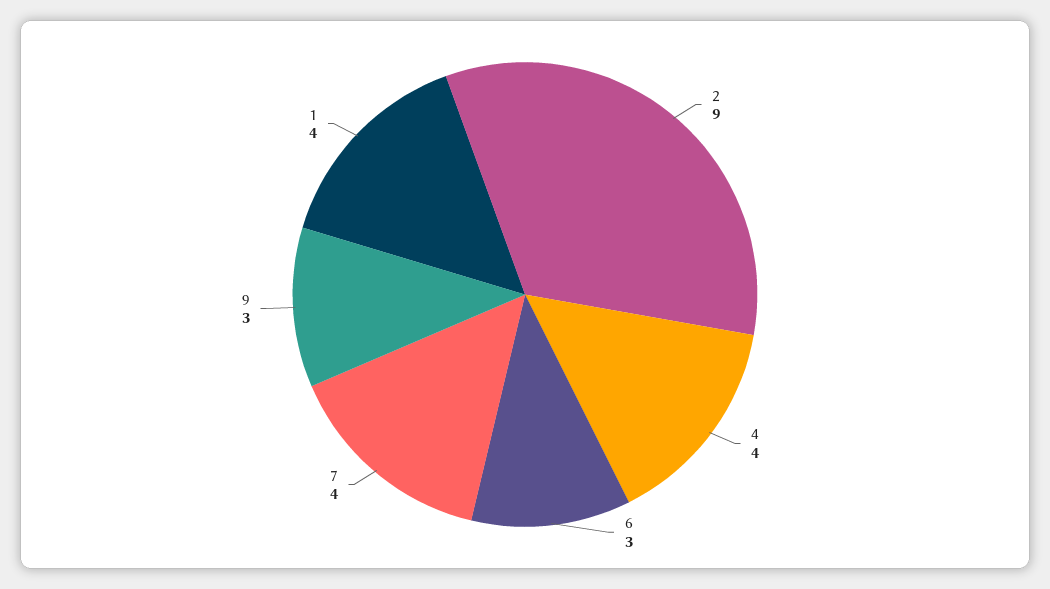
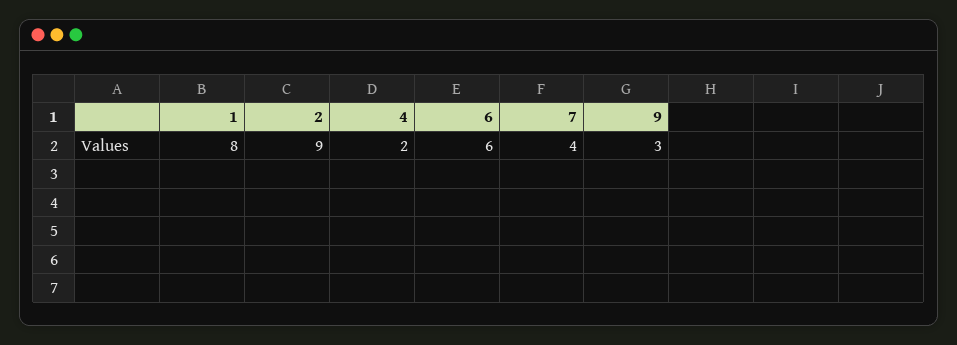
  {
    "2": 9,
-   "4": 4,
+   "4": 2,
-   "6": 3,
+   "6": 6,
    "7": 4,
    "9": 3,
-   "1": 4
+   "1": 8
  }

